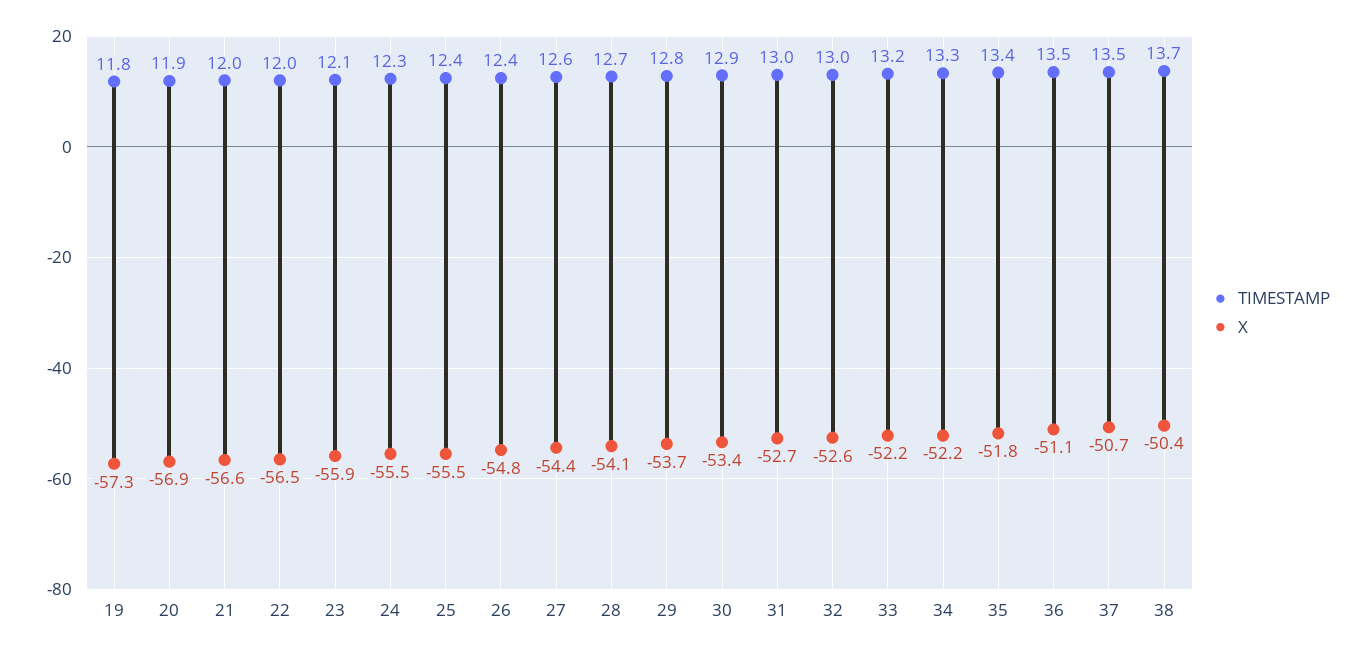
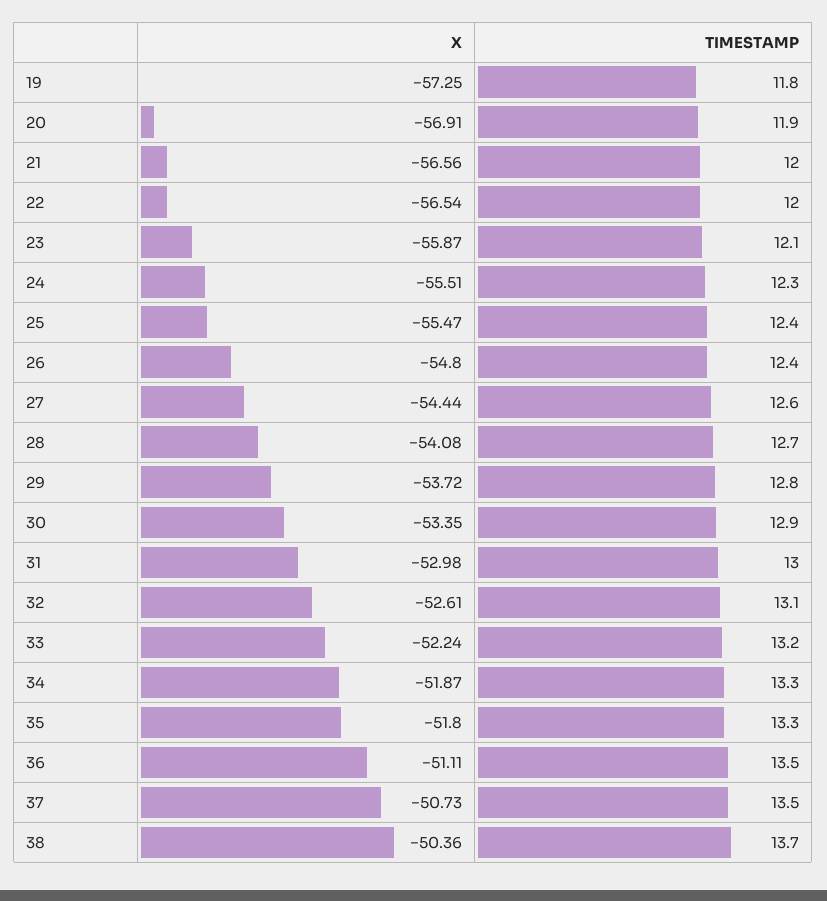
  {
    "TIMESTAMP": {
      "19": 11.8,
      "20": 11.9,
      "21": 12,
      "22": 12,
      "23": 12.1,
      "24": 12.3,
      "25": 12.4,
      "26": 12.4,
      "27": 12.6,
      "28": 12.7,
      "29": 12.8,
      "30": 12.9,
      "31": 13,
-     "32": 13,
+     "32": 13.1,
      "33": 13.2,
      "34": 13.3,
-     "35": 13.4,
+     "35": 13.3,
      "36": 13.5,
      "37": 13.5,
      "38": 13.7
    },
    "X": {
      "19": -57.25,
      "20": -56.91,
      "21": -56.56,
      "22": -56.54,
      "23": -55.87,
      "24": -55.51,
      "25": -55.47,
      "26": -54.8,
      "27": -54.44,
      "28": -54.08,
      "29": -53.72,
      "30": -53.35,
-     "31": -52.7,
+     "31": -52.98,
      "32": -52.61,
      "33": -52.24,
-     "34": -52.2,
+     "34": -51.87,
      "35": -51.8,
      "36": -51.11,
      "37": -50.73,
      "38": -50.36
    }
  }

